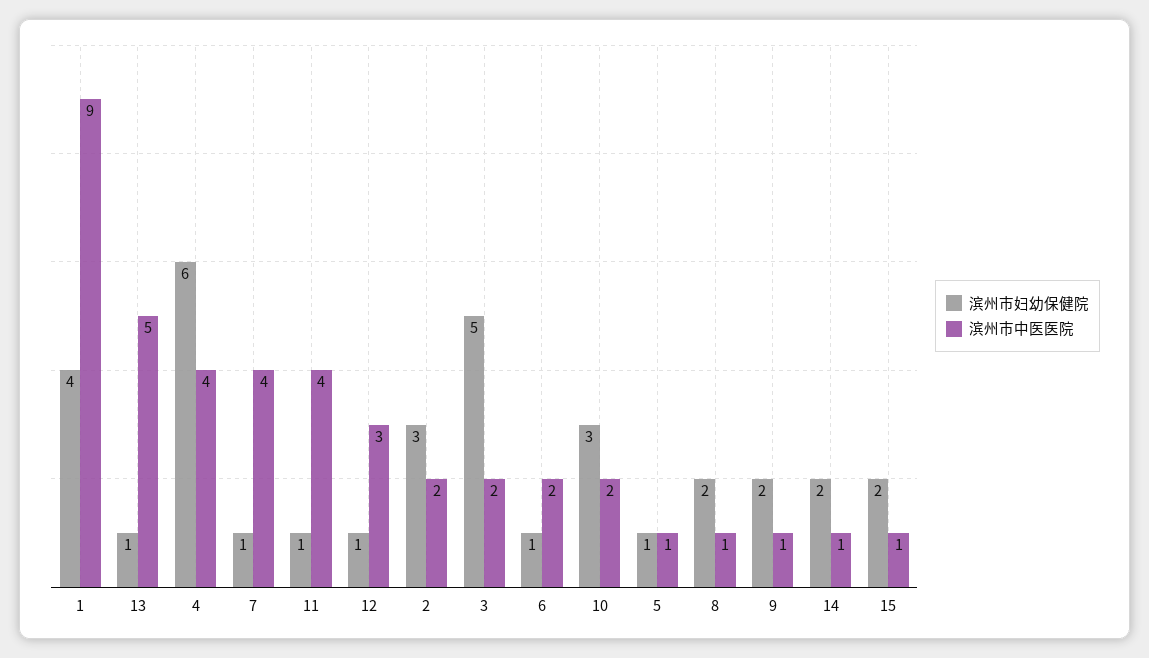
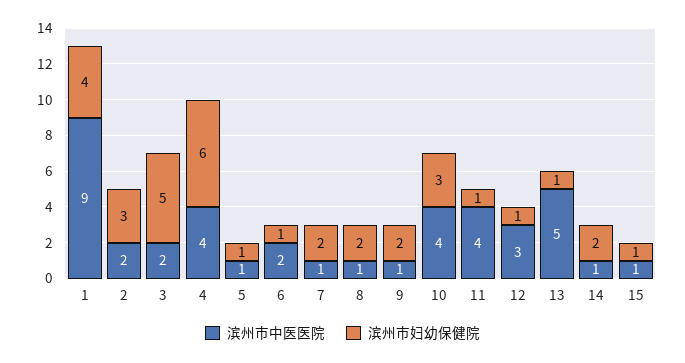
  {
    "滨州市妇幼保健院": {
      "1": 4,
      "13": 1,
      "4": 6,
-     "7": 1,
+     "7": 2,
      "11": 1,
      "12": 1,
      "2": 3,
      "3": 5,
      "6": 1,
      "10": 3,
      "5": 1,
      "8": 2,
      "9": 2,
      "14": 2,
-     "15": 2
+     "15": 1
    },
    "滨州市中医医院": {
      "1": 9,
      "13": 5,
      "4": 4,
-     "7": 4,
+     "7": 1,
      "11": 4,
      "12": 3,
      "2": 2,
      "3": 2,
      "6": 2,
-     "10": 2,
+     "10": 4,
      "5": 1,
      "8": 1,
      "9": 1,
      "14": 1,
      "15": 1
    }
  }

